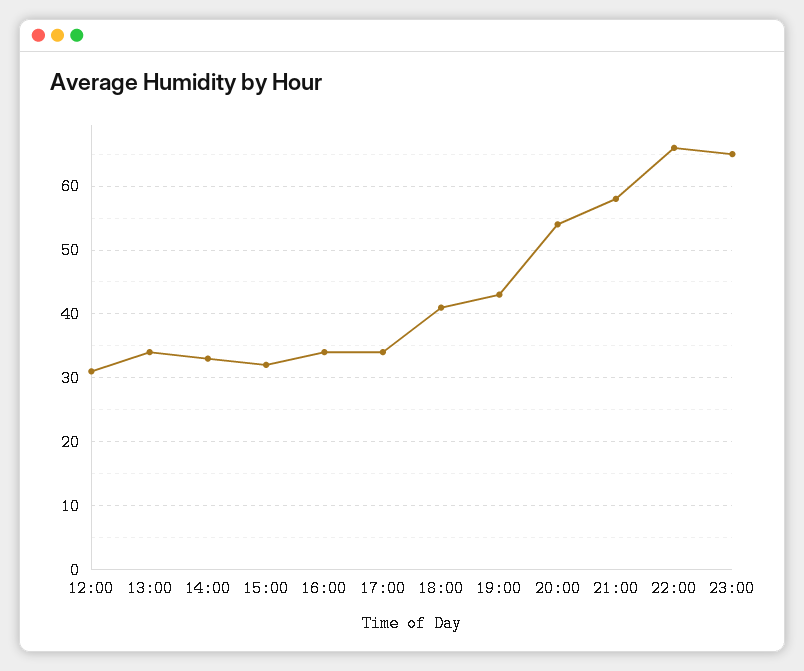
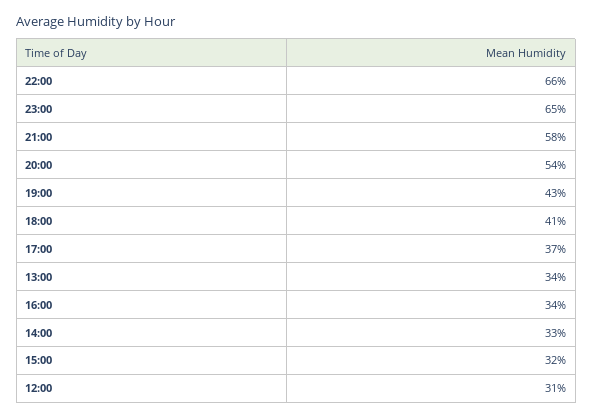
  {
    "12:00": 31,
    "13:00": 34,
    "14:00": 33,
    "15:00": 32,
    "16:00": 34,
-   "17:00": 34,
+   "17:00": 37,
    "18:00": 41,
    "19:00": 43,
    "20:00": 54,
    "21:00": 58,
    "22:00": 66,
    "23:00": 65
  }

